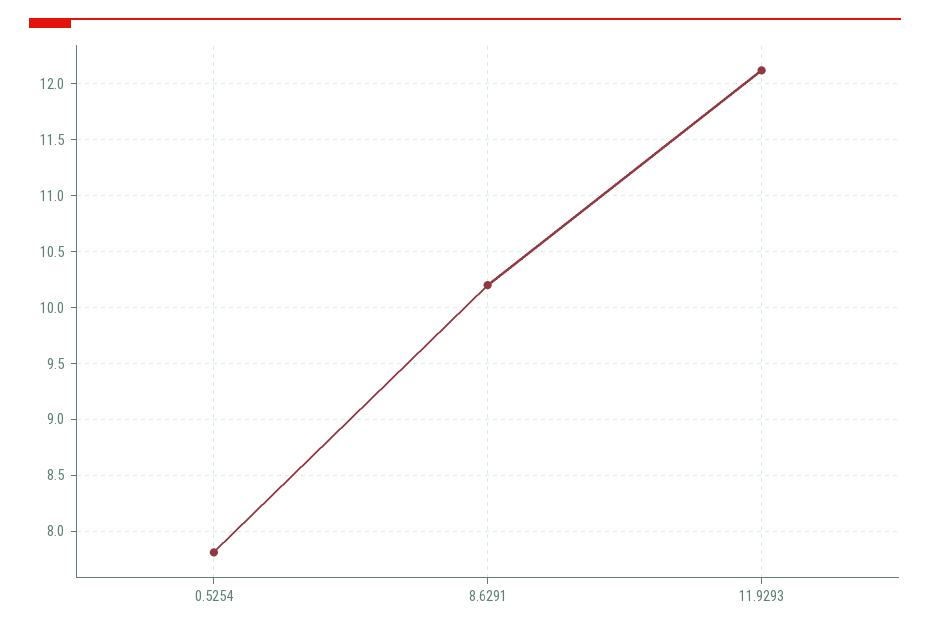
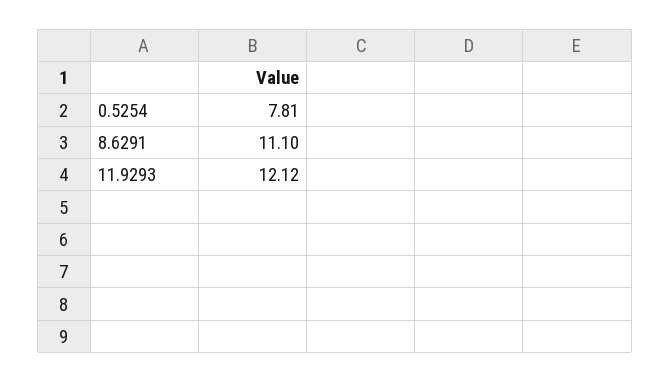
  {
    "0.5254": 7.81,
-   "8.6291": 10.2,
+   "8.6291": 11.1,
    "11.9293": 12.12
  }

